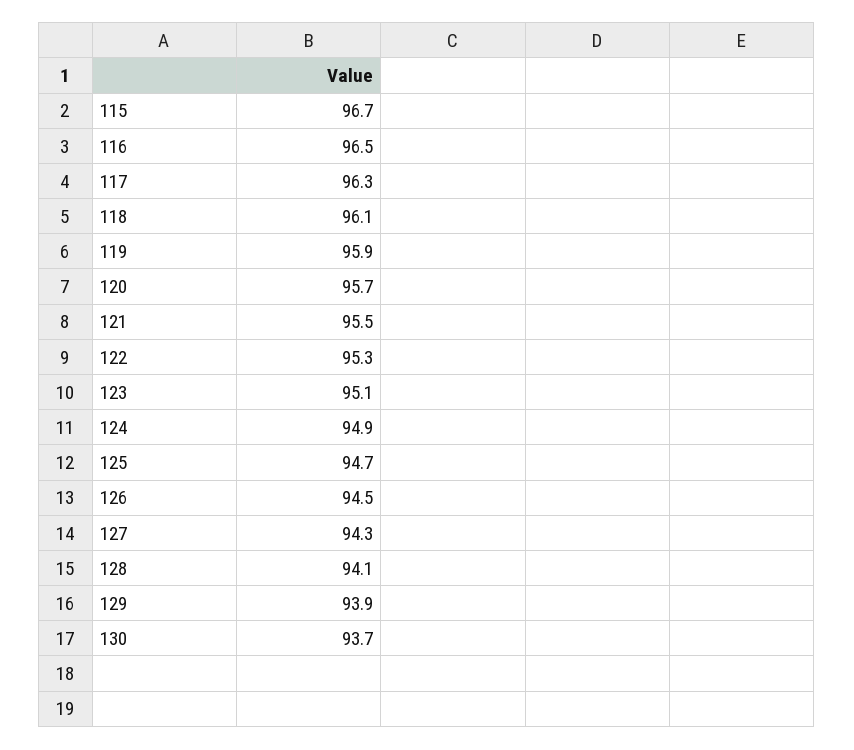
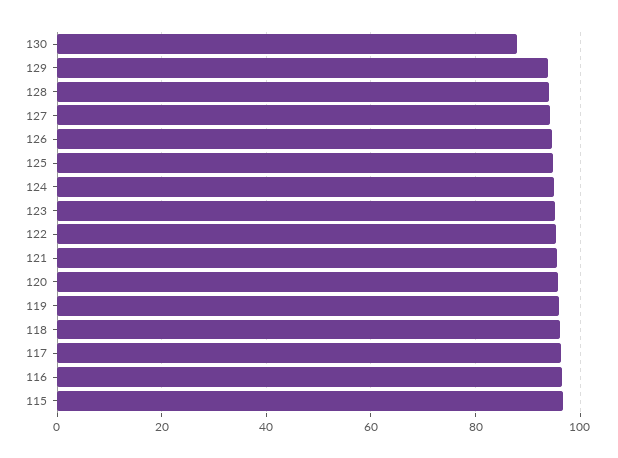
  {
    "115": 96.7,
    "116": 96.5,
    "117": 96.3,
    "118": 96.1,
    "119": 95.9,
    "120": 95.7,
    "121": 95.5,
    "122": 95.3,
    "123": 95.1,
    "124": 94.9,
    "125": 94.7,
    "126": 94.5,
    "127": 94.3,
    "128": 94.1,
    "129": 93.9,
-   "130": 93.7
+   "130": 88
  }

